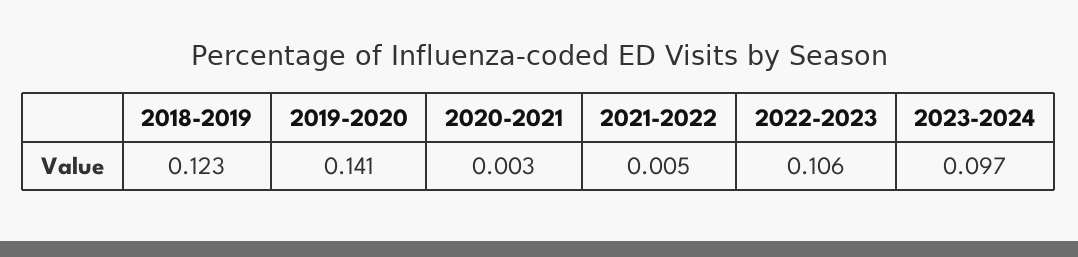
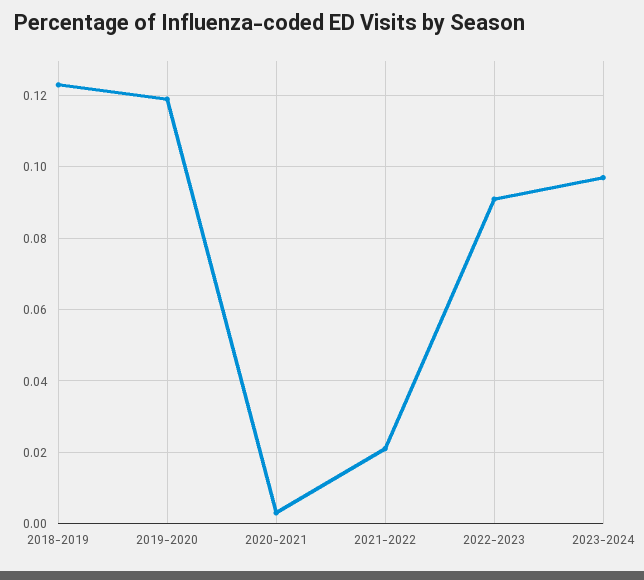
  {
    "2018-2019": 0.123,
-   "2019-2020": 0.141,
+   "2019-2020": 0.12,
    "2020-2021": 0.003,
-   "2021-2022": 0.005,
+   "2021-2022": 0.02,
-   "2022-2023": 0.106,
+   "2022-2023": 0.09,
    "2023-2024": 0.097
  }

